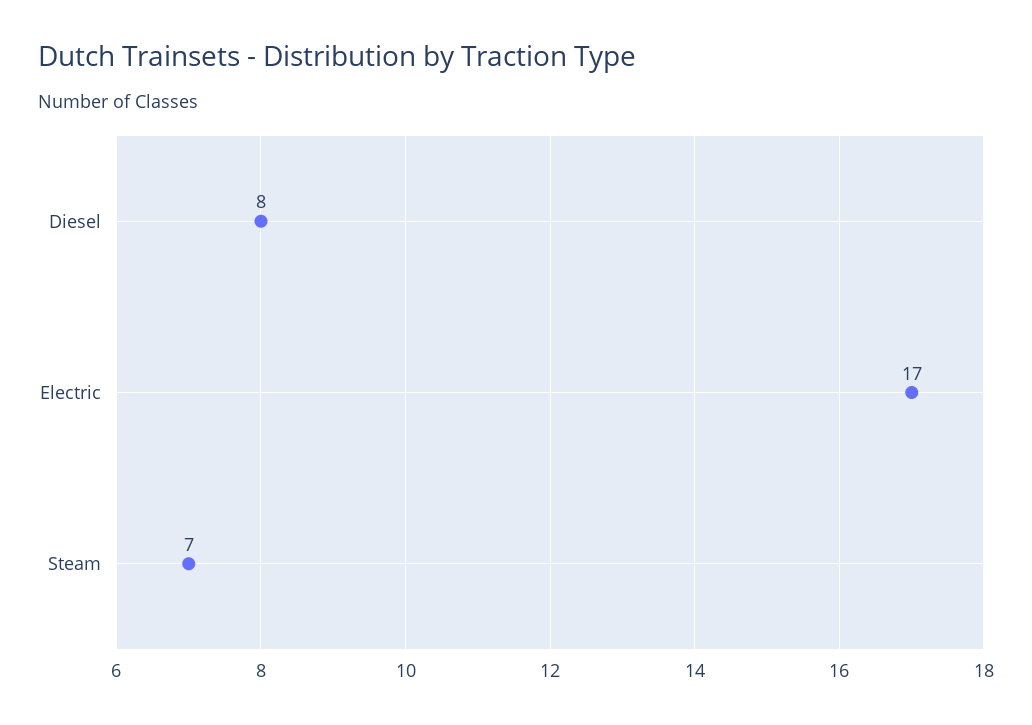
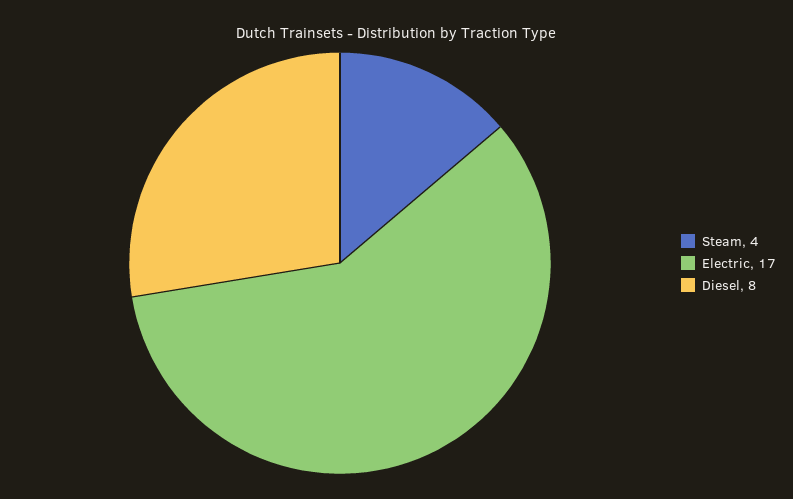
  {
    "Diesel": 8,
    "Electric": 17,
-   "Steam": 7
+   "Steam": 4
  }

